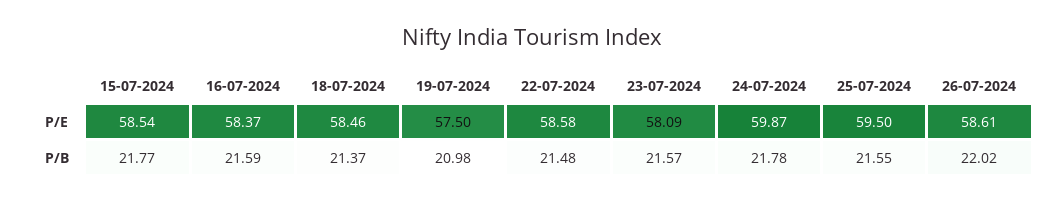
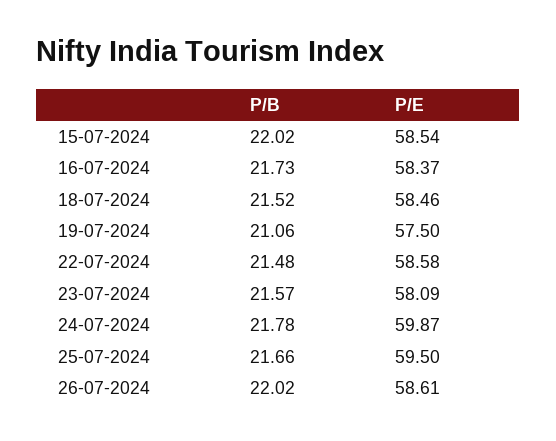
  {
    "15-07-2024": {
      "P/E": 58.54,
-     "P/B": 21.77
+     "P/B": 22.02
    },
    "16-07-2024": {
      "P/E": 58.37,
-     "P/B": 21.59
+     "P/B": 21.73
    },
    "18-07-2024": {
      "P/E": 58.46,
-     "P/B": 21.37
+     "P/B": 21.52
    },
    "19-07-2024": {
      "P/E": 57.5,
-     "P/B": 20.98
+     "P/B": 21.06
    },
    "22-07-2024": {
      "P/E": 58.58,
      "P/B": 21.48
    },
    "23-07-2024": {
      "P/E": 58.09,
      "P/B": 21.57
    },
    "24-07-2024": {
      "P/E": 59.87,
      "P/B": 21.78
    },
    "25-07-2024": {
      "P/E": 59.5,
-     "P/B": 21.55
+     "P/B": 21.66
    },
    "26-07-2024": {
      "P/E": 58.61,
      "P/B": 22.02
    }
  }

